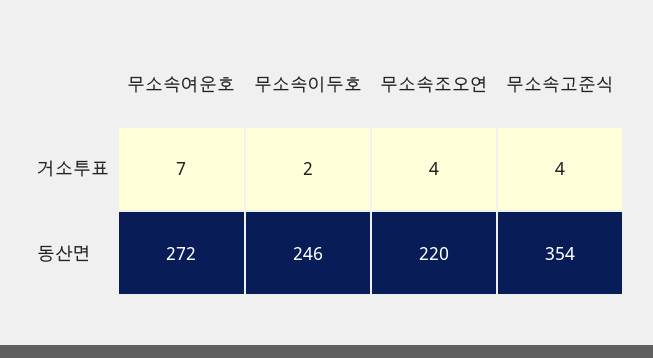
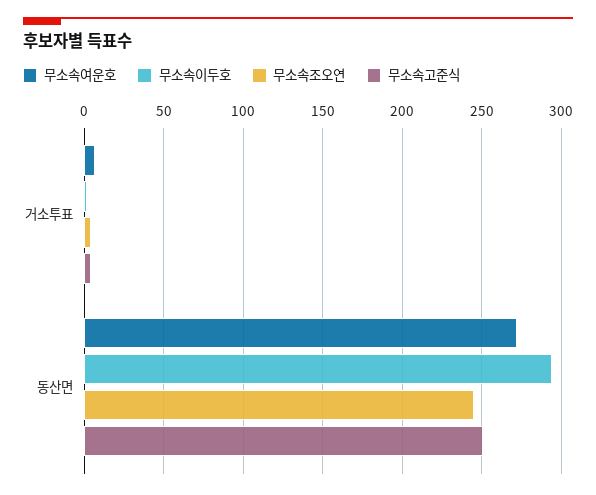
  {
    "무소속여운호": {
      "거소투표": 7,
      "동산면": 272
    },
    "무소속이두호": {
      "거소투표": 2,
-     "동산면": 246
+     "동산면": 295
    },
    "무소속조오연": {
      "거소투표": 4,
-     "동산면": 220
+     "동산면": 245
    },
    "무소속고준식": {
      "거소투표": 4,
-     "동산면": 354
+     "동산면": 250
    }
  }

